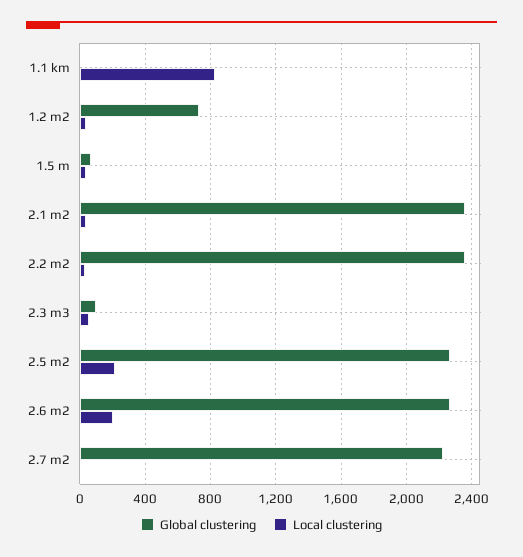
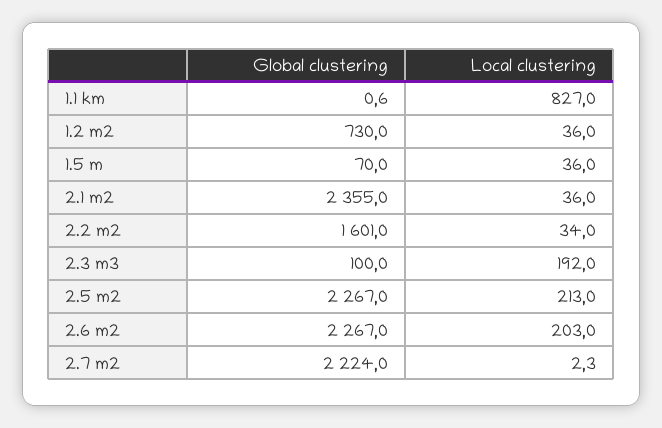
  {
    "Global clustering": {
      "1.1 km": 0.6,
      "1.2 m2": 730,
      "1.5 m": 70,
      "2.1 m2": 2355,
-     "2.2 m2": 2350,
+     "2.2 m2": 1601,
      "2.3 m3": 100,
      "2.5 m2": 2267,
      "2.6 m2": 2267,
      "2.7 m2": 2224
    },
    "Local clustering": {
      "1.1 km": 827,
      "1.2 m2": 36,
      "1.5 m": 36,
      "2.1 m2": 36,
      "2.2 m2": 34,
-     "2.3 m3": 50,
+     "2.3 m3": 192,
      "2.5 m2": 213,
      "2.6 m2": 203,
      "2.7 m2": 2.3
    }
  }

